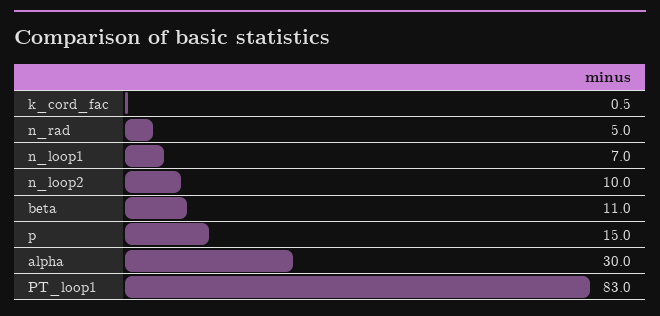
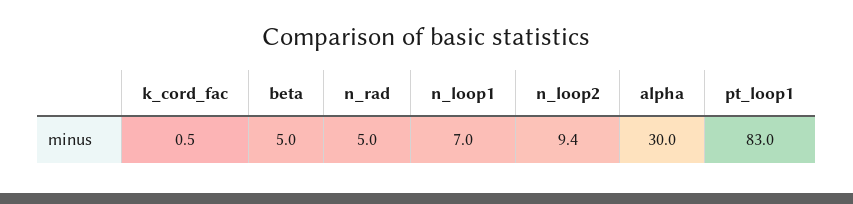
  {
    "k_cord_fac": 0.5,
    "n_rad": 5,
    "n_loop1": 7,
-   "n_loop2": 10,
+   "n_loop2": 9.4,
-   "beta": 11,
+   "beta": 5,
-   "p": 15,
    "alpha": 30,
    "PT_loop1": 83
  }

